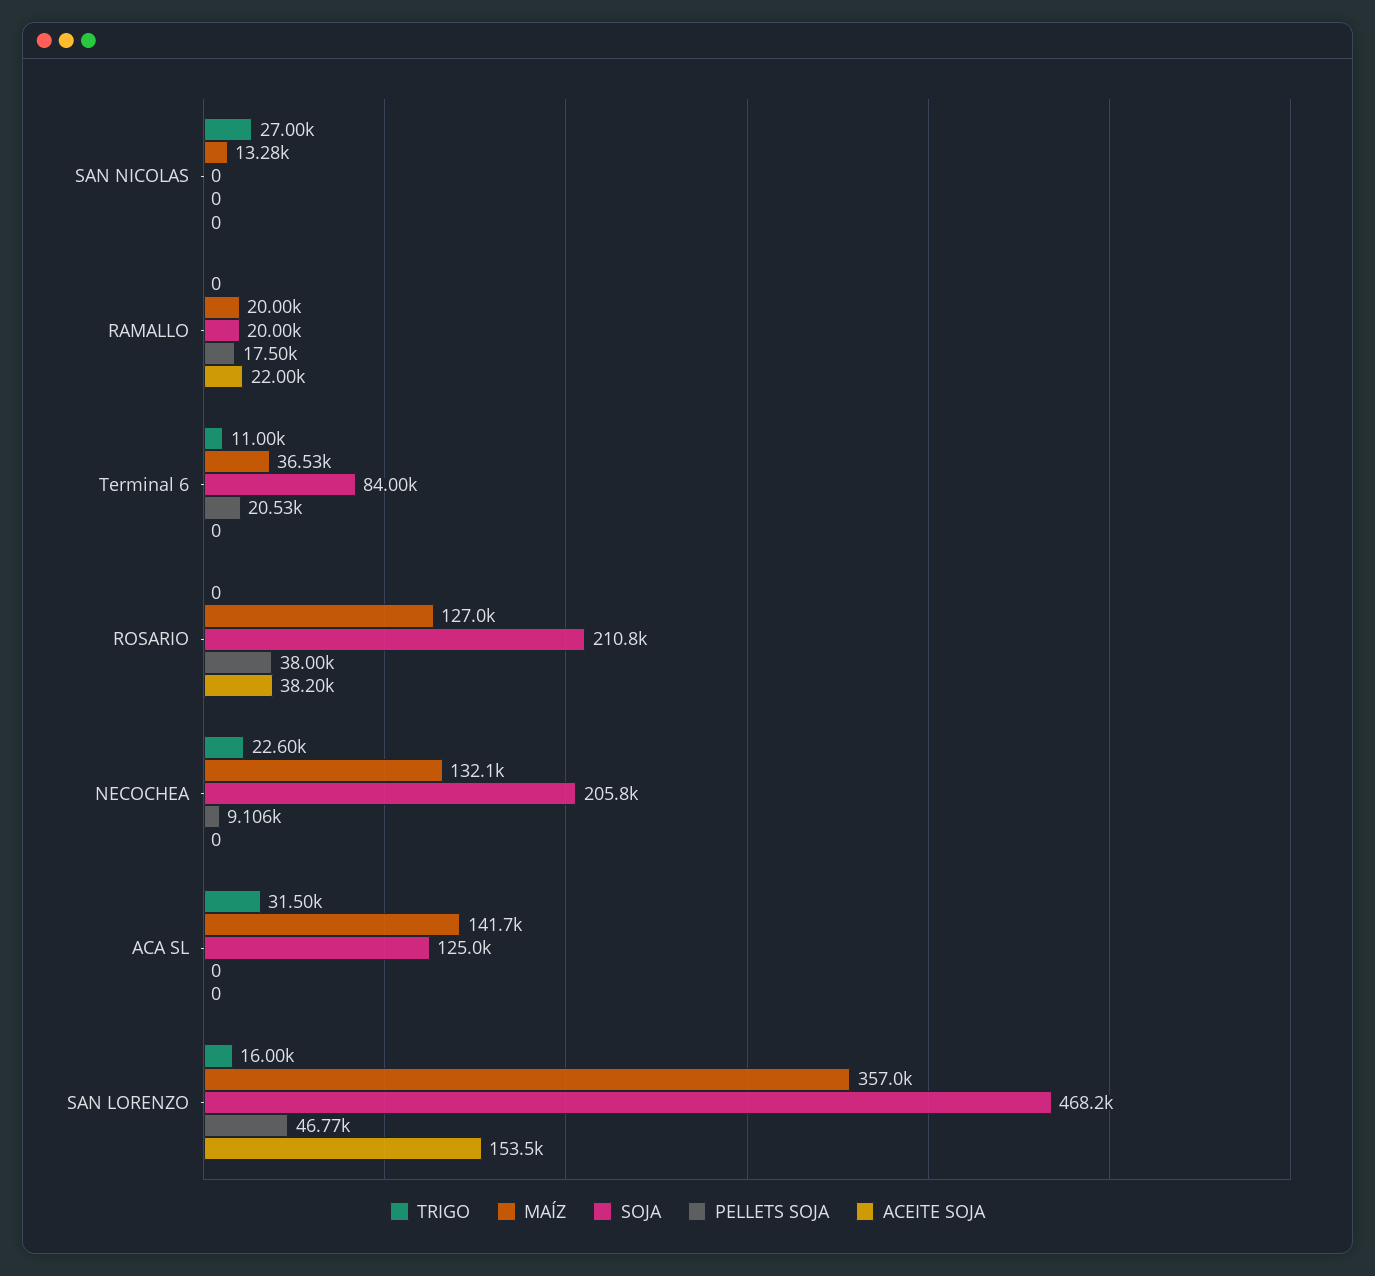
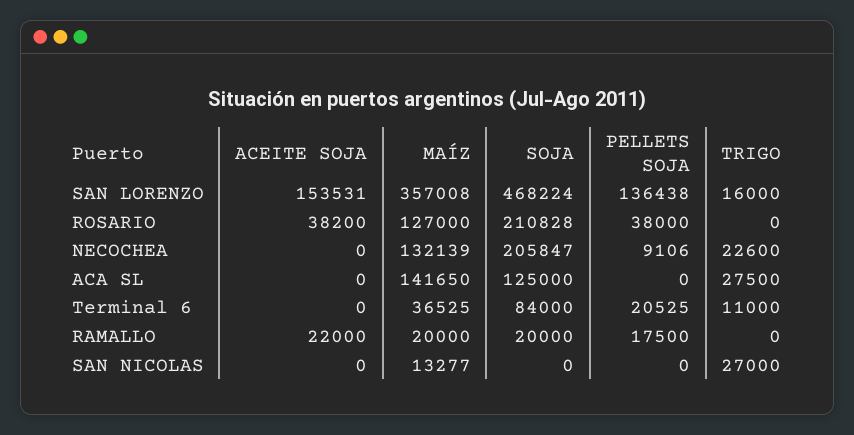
  {
    "TRIGO": {
      "SAN NICOLAS": 27000,
      "RAMALLO": 0,
      "Terminal 6": 11000,
      "ROSARIO": 0,
      "NECOCHEA": 22600,
-     "ACA SL": 31500,
+     "ACA SL": 27500,
      "SAN LORENZO": 16000
    },
    "MAÍZ": {
      "SAN NICOLAS": 13277,
      "RAMALLO": 20000,
      "Terminal 6": 36525,
      "ROSARIO": 127000,
      "NECOCHEA": 132139,
      "ACA SL": 141650,
      "SAN LORENZO": 357008
    },
    "SOJA": {
      "SAN NICOLAS": 0,
      "RAMALLO": 20000,
      "Terminal 6": 84000,
      "ROSARIO": 210828,
      "NECOCHEA": 205847,
      "ACA SL": 125000,
      "SAN LORENZO": 468224
    },
    "PELLETS SOJA": {
      "SAN NICOLAS": 0,
      "RAMALLO": 17500,
      "Terminal 6": 20525,
      "ROSARIO": 38000,
      "NECOCHEA": 9106,
      "ACA SL": 0,
-     "SAN LORENZO": 46770
+     "SAN LORENZO": 136438
    },
    "ACEITE SOJA": {
      "SAN NICOLAS": 0,
      "RAMALLO": 22000,
      "Terminal 6": 0,
      "ROSARIO": 38200,
      "NECOCHEA": 0,
      "ACA SL": 0,
      "SAN LORENZO": 153531
    }
  }

